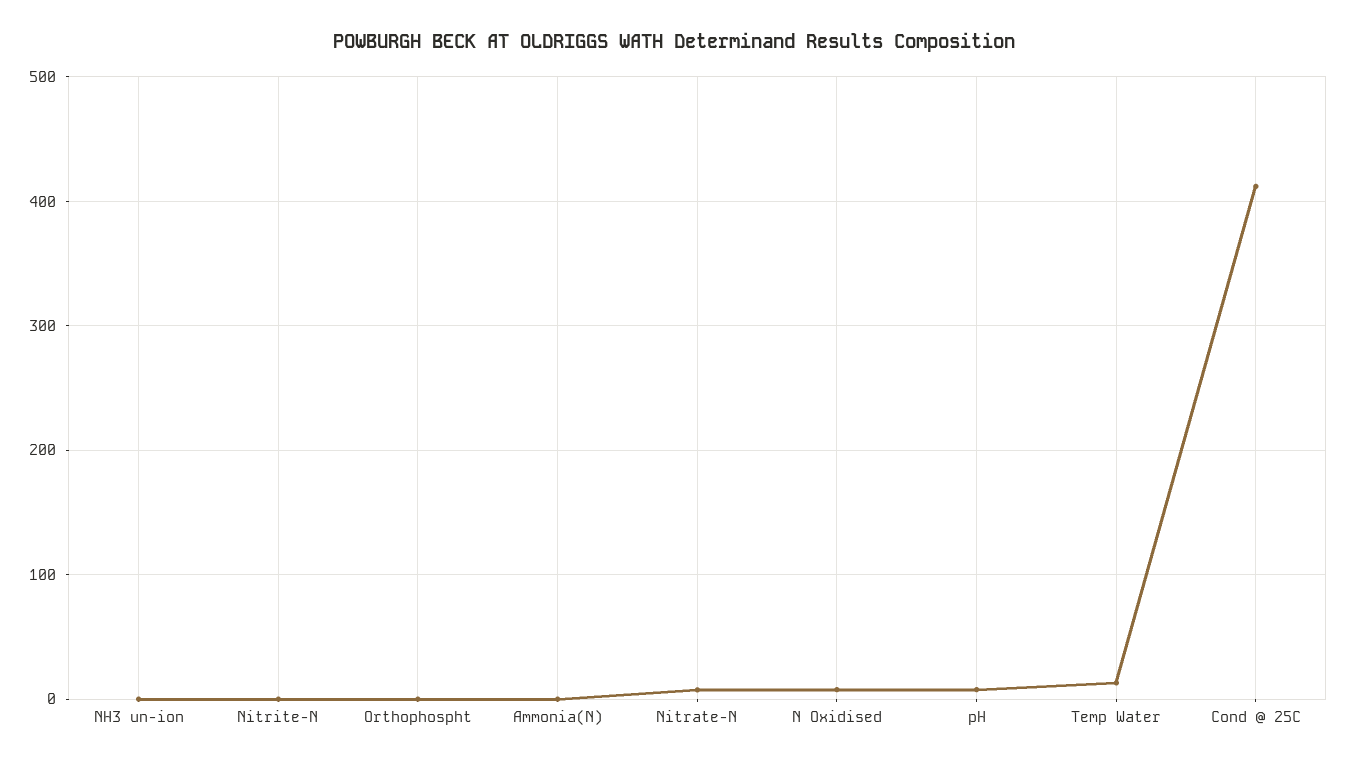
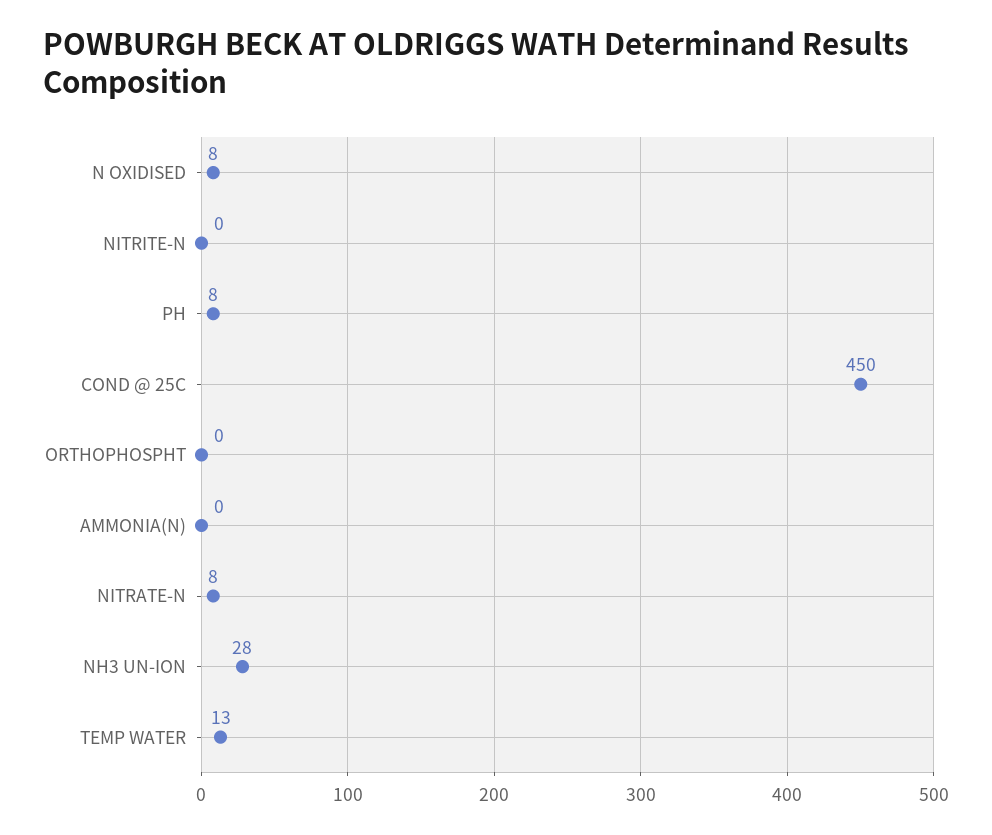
  {
-   "NH3 un-ion": 0,
+   "NH3 un-ion": 28,
    "Nitrite-N": 0,
    "Orthophospht": 0,
    "Ammonia(N)": 0,
    "Nitrate-N": 8,
    "N Oxidised": 8,
    "pH": 8,
    "Temp Water": 13,
-   "Cond @ 25C": 410
+   "Cond @ 25C": 450
  }

